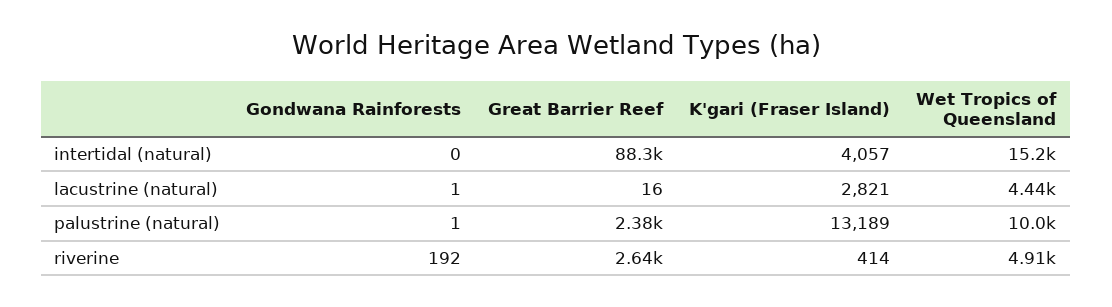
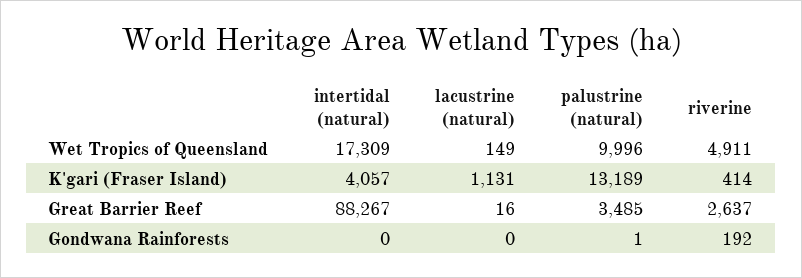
  {
    "Gondwana Rainforests": {
      "intertidal (natural)": 0,
-     "lacustrine (natural)": 1,
+     "lacustrine (natural)": 0,
      "palustrine (natural)": 1,
      "riverine": 192
    },
    "Great Barrier Reef": {
      "intertidal (natural)": 88267,
      "lacustrine (natural)": 16,
-     "palustrine (natural)": 2380,
+     "palustrine (natural)": 3485,
      "riverine": 2637
    },
    "K'gari (Fraser Island)": {
      "intertidal (natural)": 4057,
-     "lacustrine (natural)": 2821,
+     "lacustrine (natural)": 1131,
      "palustrine (natural)": 13189,
      "riverine": 414
    },
    "Wet Tropics of Queensland": {
-     "intertidal (natural)": 15200,
+     "intertidal (natural)": 17309,
-     "lacustrine (natural)": 4440,
+     "lacustrine (natural)": 149,
      "palustrine (natural)": 9996,
      "riverine": 4911
    }
  }

